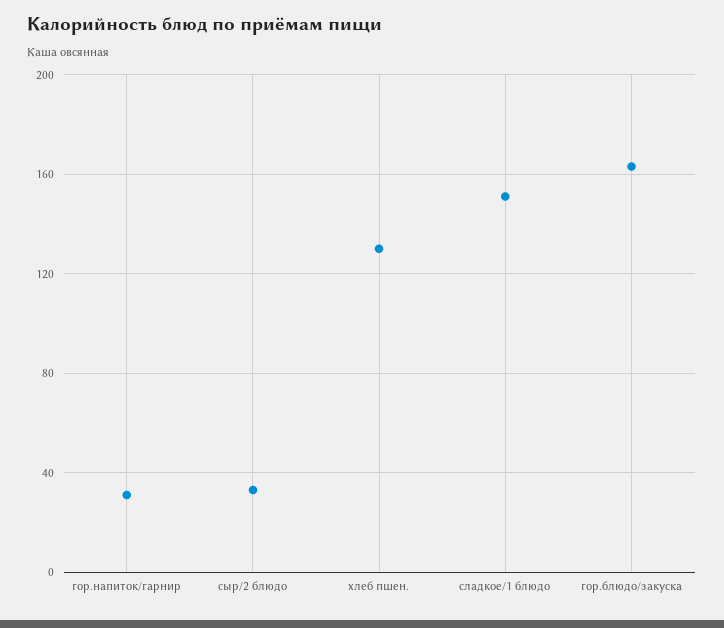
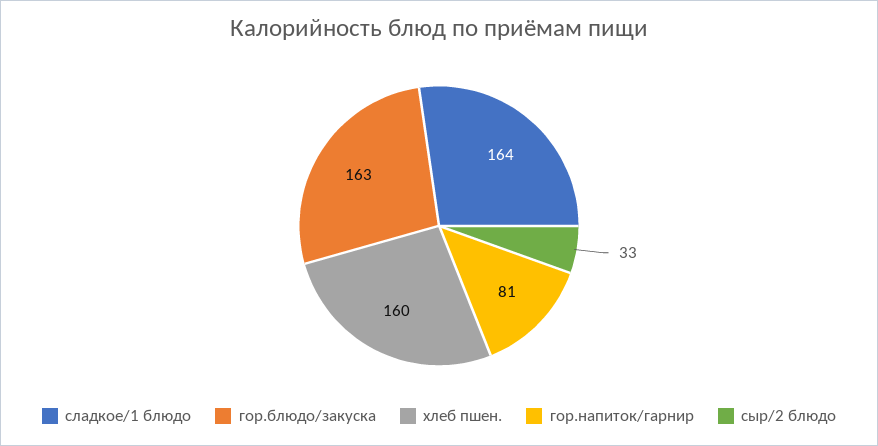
  {
-   "гор.напиток/гарнир": 30,
+   "гор.напиток/гарнир": 81,
    "сыр/2 блюдо": 33,
-   "хлеб пшен.": 130,
+   "хлеб пшен.": 160,
-   "сладкое/1 блюдо": 150,
+   "сладкое/1 блюдо": 164,
    "гор.блюдо/закуска": 163
  }

